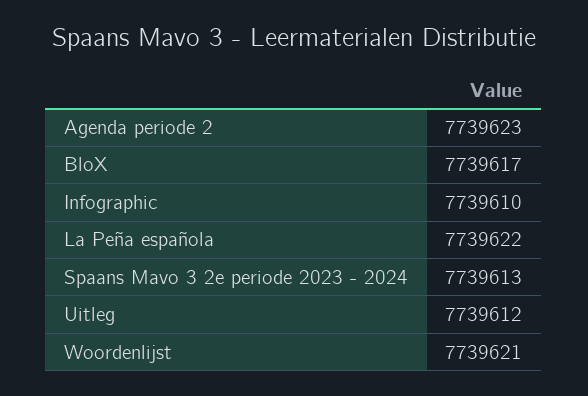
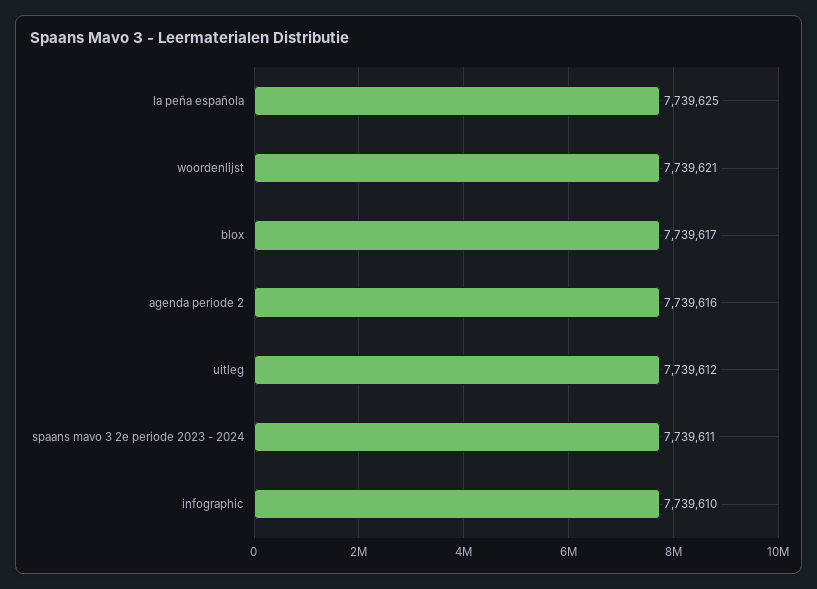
  {
-   "Agenda periode 2": 7739623,
+   "Agenda periode 2": 7739616,
    "BloX": 7739617,
    "Infographic": 7739610,
-   "La Peña española": 7739622,
+   "La Peña española": 7739625,
-   "Spaans Mavo 3 2e periode 2023 - 2024": 7739613,
+   "Spaans Mavo 3 2e periode 2023 - 2024": 7739611,
    "Uitleg": 7739612,
    "Woordenlijst": 7739621
  }

